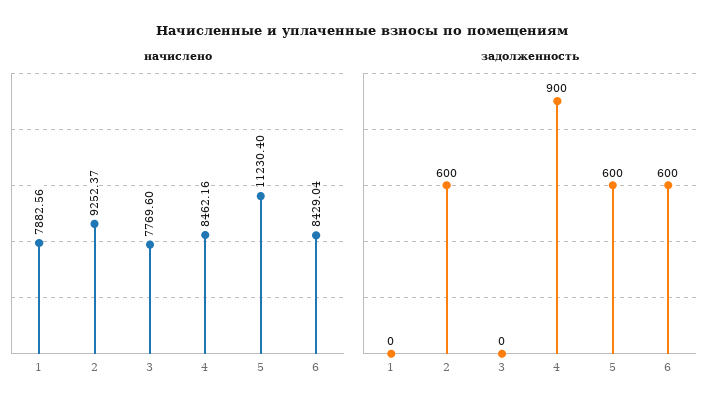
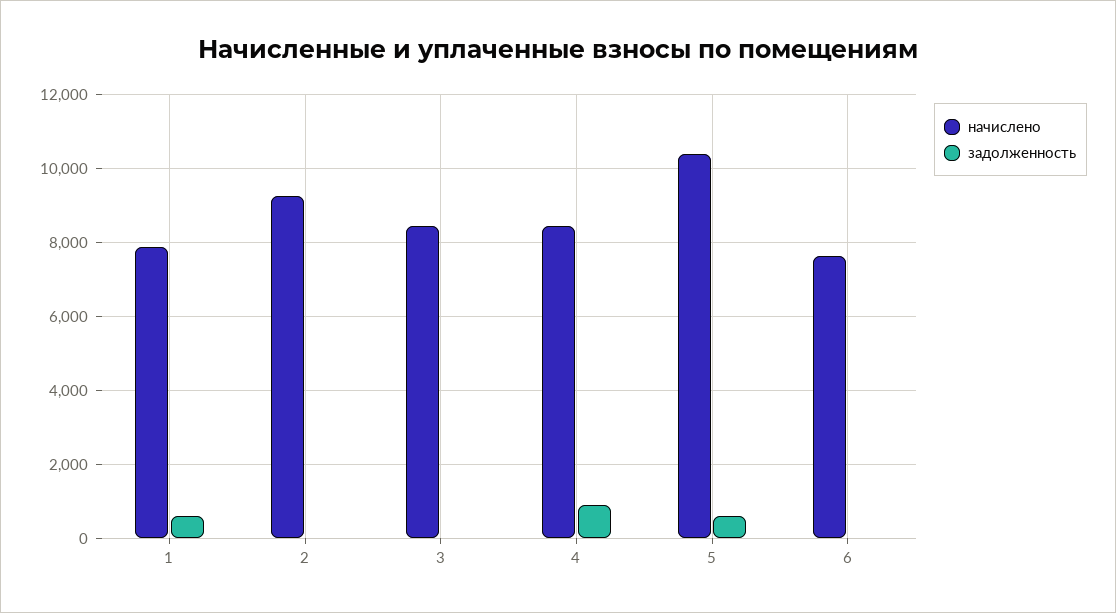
  {
    "начислено": {
      "1": 7882.56,
      "2": 9252.37,
-     "3": 7769.6,
+     "3": 8400,
      "4": 8462.16,
-     "5": 11230.4,
+     "5": 10400,
-     "6": 8429.04
+     "6": 7600
    },
    "задолженность": {
-     "1": 0,
+     "1": 600,
-     "2": 600,
+     "2": 0,
      "3": 0,
      "4": 900,
      "5": 600,
-     "6": 600
+     "6": 0
    }
  }

